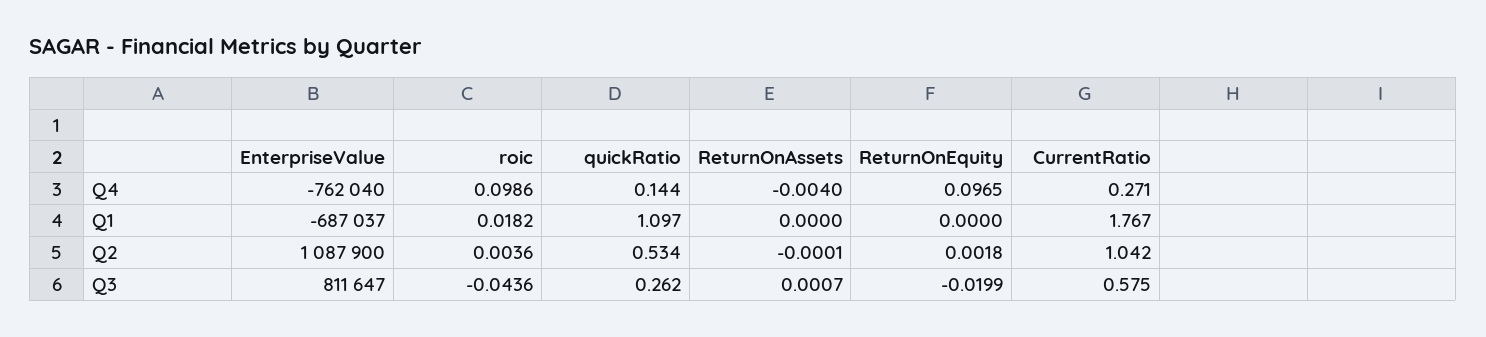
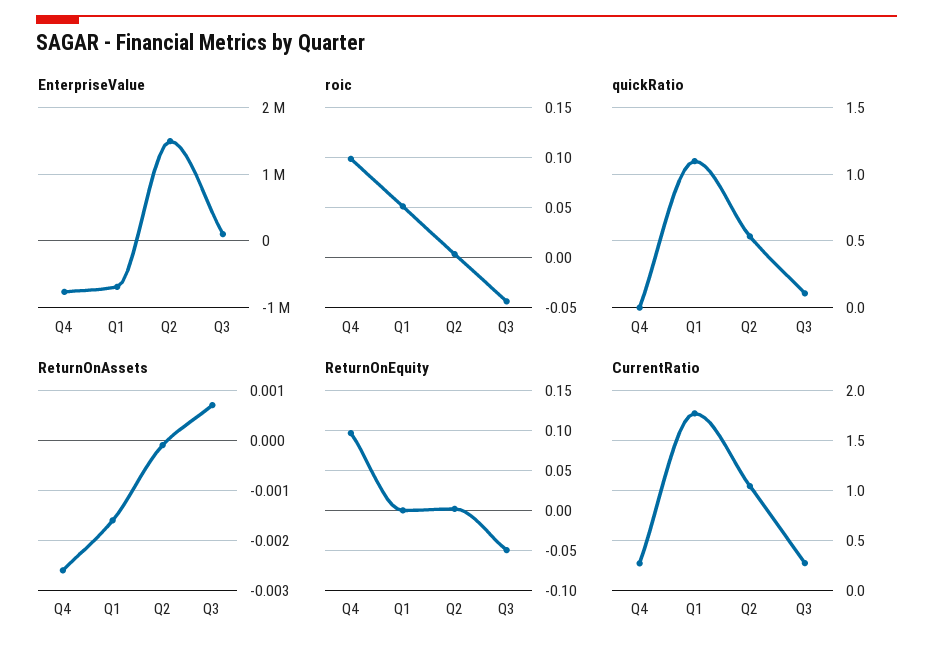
  {
    "EnterpriseValue": {
      "Q4": -762040,
      "Q1": -687037,
-     "Q2": 1087900,
+     "Q2": 1500000,
-     "Q3": 811647
+     "Q3": 100000
    },
    "roic": {
      "Q4": 0.0986,
-     "Q1": 0.0182,
+     "Q1": 0.05,
      "Q2": 0.0036,
      "Q3": -0.0436
    },
    "quickRatio": {
-     "Q4": 0.144,
+     "Q4": 0,
      "Q1": 1.097,
      "Q2": 0.534,
-     "Q3": 0.262
+     "Q3": 0.1
    },
    "ReturnOnAssets": {
-     "Q4": -0.004,
+     "Q4": -0.0025,
-     "Q1": 0,
+     "Q1": -0.0015,
      "Q2": -0.0001,
      "Q3": 0.0007
    },
    "ReturnOnEquity": {
      "Q4": 0.0965,
      "Q1": 0,
      "Q2": 0.0018,
-     "Q3": -0.0199
+     "Q3": -0.05
    },
    "CurrentRatio": {
      "Q4": 0.271,
      "Q1": 1.767,
      "Q2": 1.042,
-     "Q3": 0.575
+     "Q3": 0.3
    }
  }

